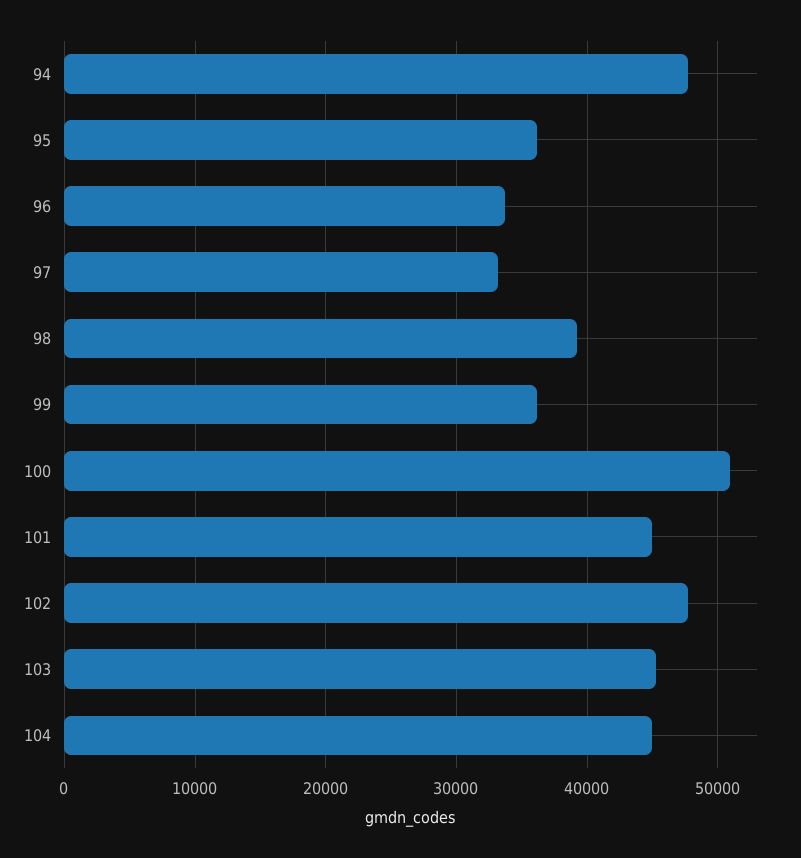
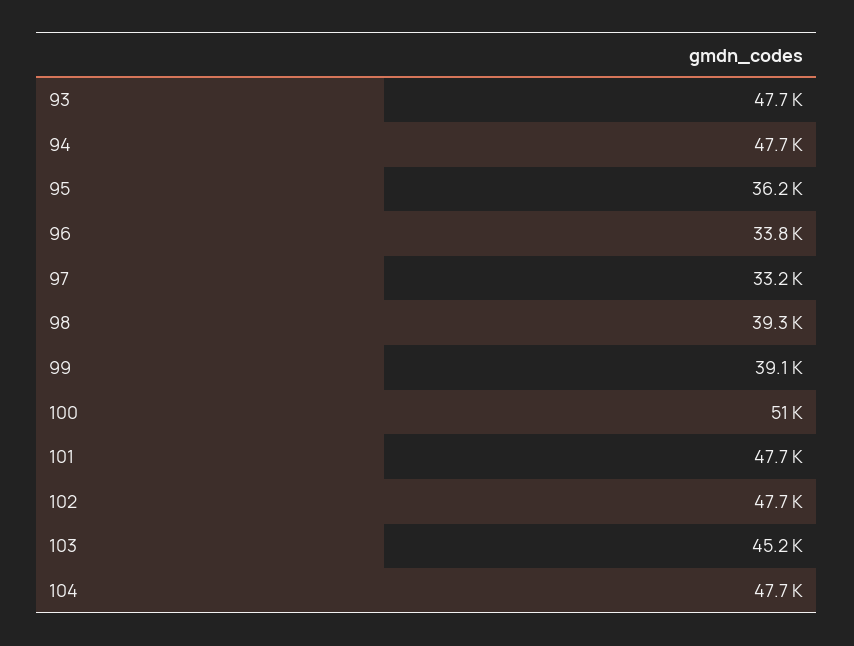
  {
    "94": 47700,
    "95": 36200,
    "96": 33800,
    "97": 33200,
    "98": 39300,
-   "99": 36000,
+   "99": 39100,
    "100": 51000,
-   "101": 45000,
+   "101": 47700,
    "102": 47700,
    "103": 45200,
-   "104": 45000
+   "104": 47700,
+   "93": 47700
  }

